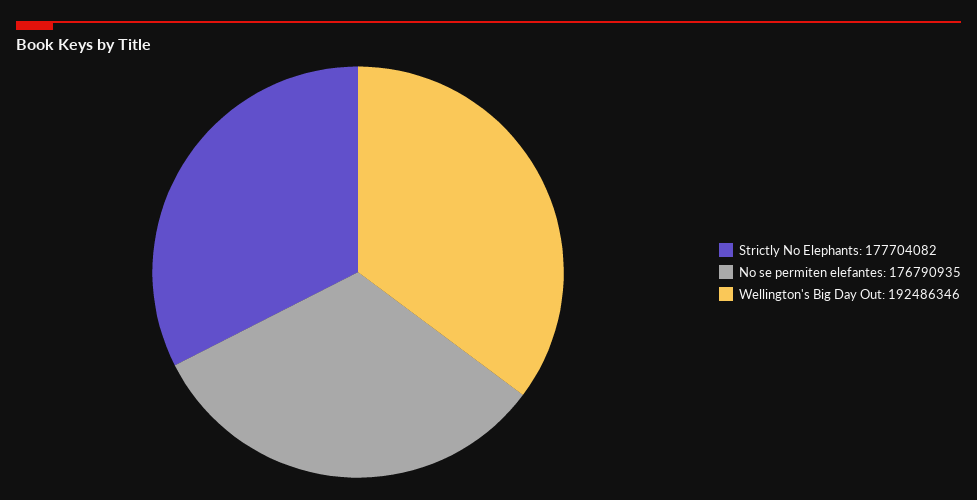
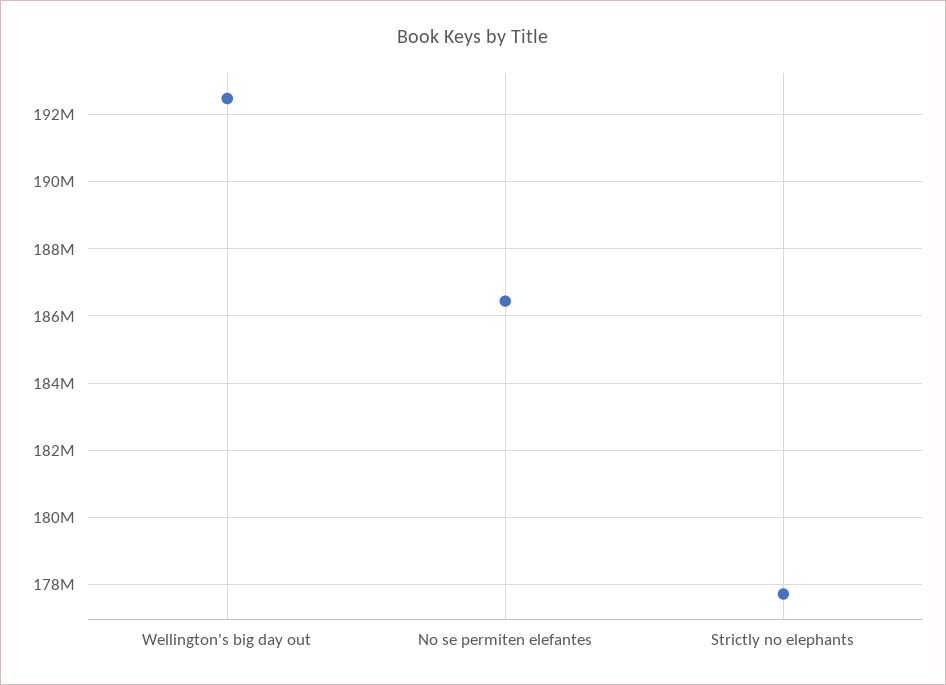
  {
    "Strictly No Elephants": 177704082,
-   "No se permiten elefantes": 176790935,
+   "No se permiten elefantes": 186400000,
    "Wellington's Big Day Out": 192486346
  }

